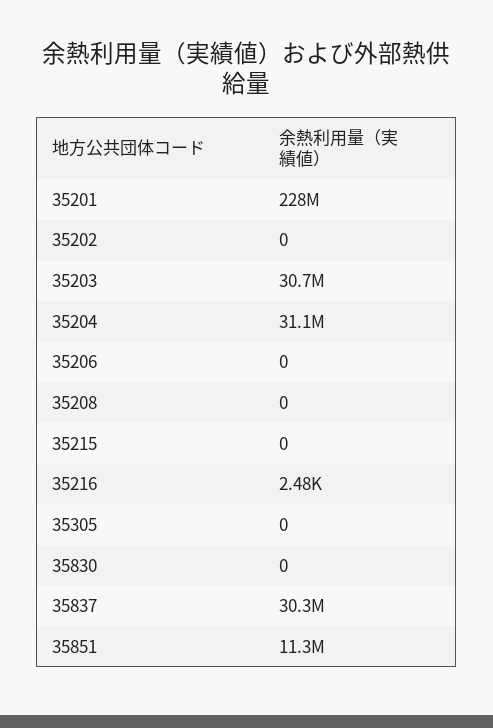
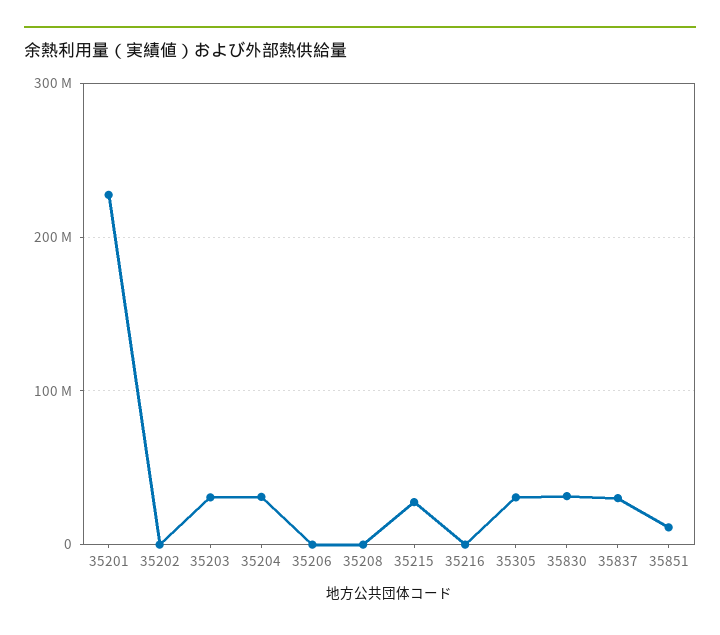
  {
    "35201": 228000000,
    "35202": 0,
    "35203": 30700000,
    "35204": 31100000,
    "35206": 0,
    "35208": 0,
-   "35215": 0,
+   "35215": 30000000,
    "35216": 2480,
-   "35305": 0,
+   "35305": 30000000,
-   "35830": 0,
+   "35830": 30000000,
    "35837": 30300000,
    "35851": 11300000
  }

